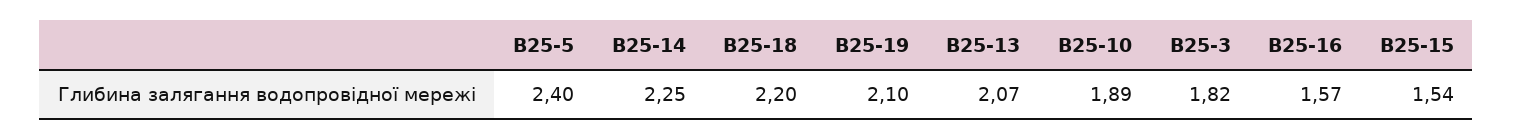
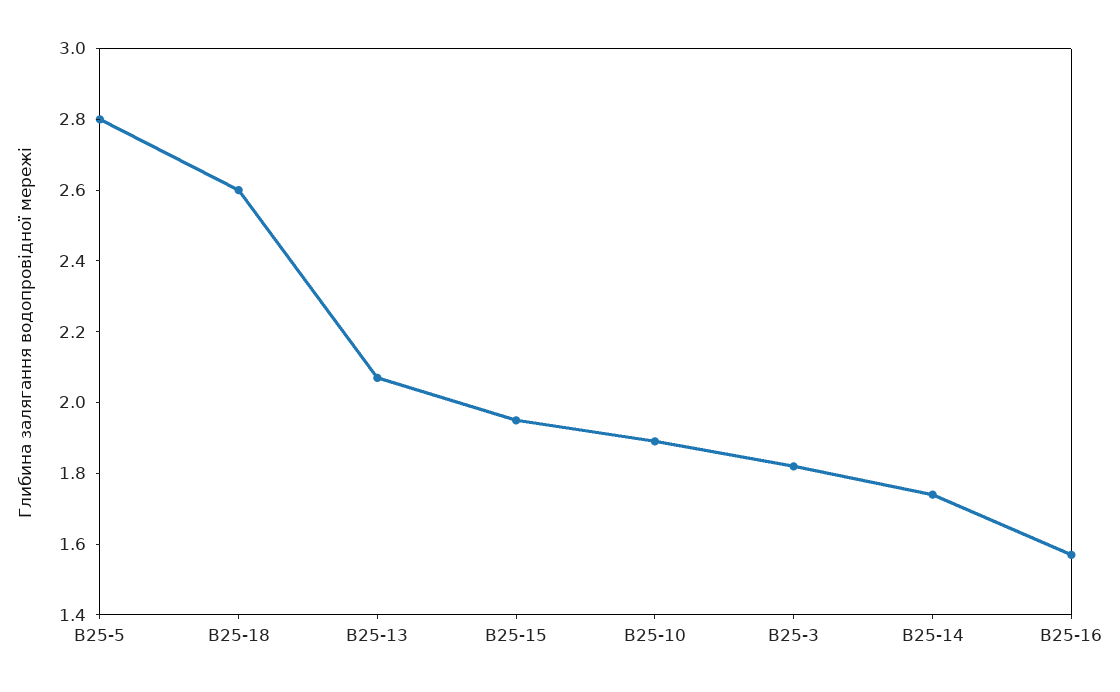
  {
-   "В25-5": 2.4,
+   "В25-5": 2.8,
-   "В25-14": 2.25,
+   "В25-14": 1.75,
-   "В25-18": 2.2,
+   "В25-18": 2.6,
-   "В25-19": 2.1,
    "В25-13": 2.07,
    "В25-10": 1.89,
    "В25-3": 1.82,
    "В25-16": 1.57,
-   "В25-15": 1.54
+   "В25-15": 1.95
  }

